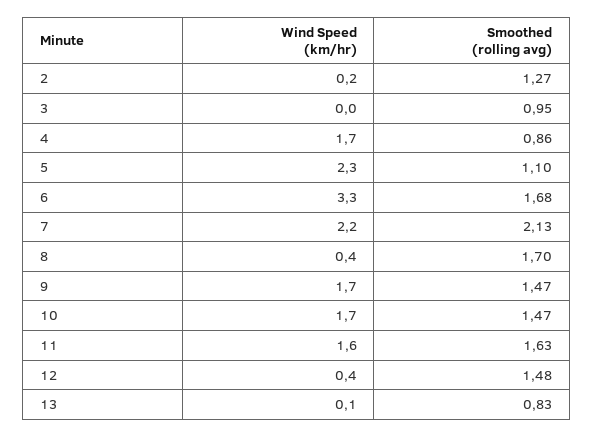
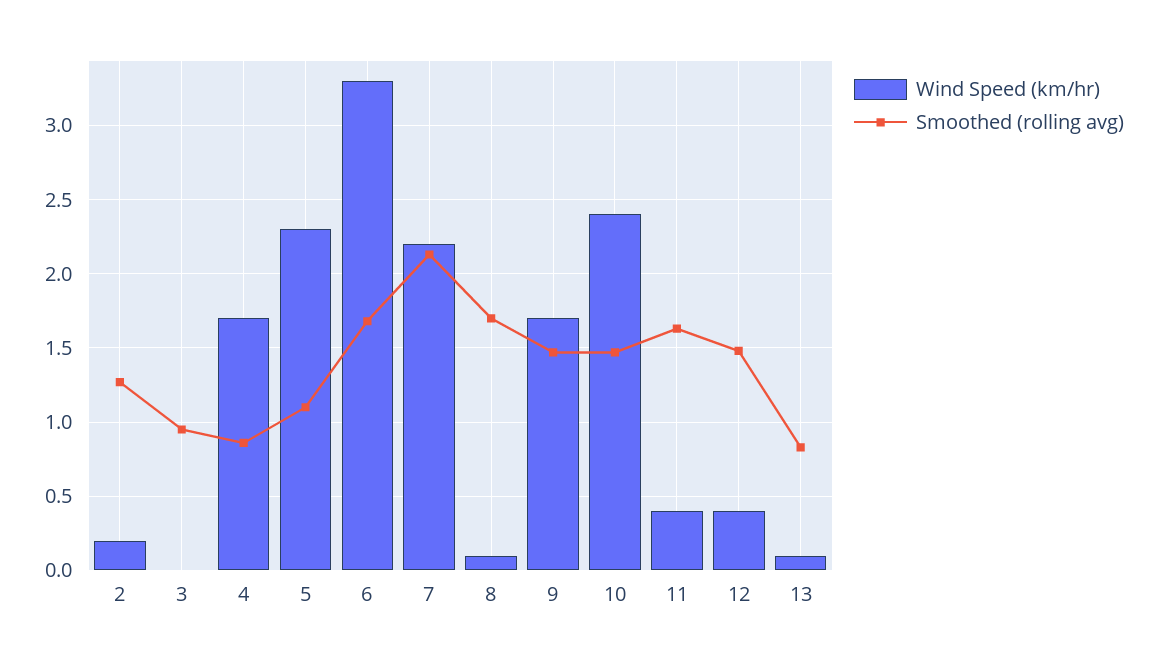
  {
    "Wind Speed (km/hr)": {
      "2": 0.2,
      "3": 0,
      "4": 1.7,
      "5": 2.3,
      "6": 3.3,
      "7": 2.2,
-     "8": 0.4,
+     "8": 0.1,
      "9": 1.7,
-     "10": 1.7,
+     "10": 2.4,
-     "11": 1.6,
+     "11": 0.4,
      "12": 0.4,
      "13": 0.1
    },
    "Smoothed (rolling avg)": {
      "2": 1.27,
      "3": 0.95,
      "4": 0.86,
      "5": 1.1,
      "6": 1.68,
      "7": 2.13,
      "8": 1.7,
      "9": 1.47,
      "10": 1.47,
      "11": 1.63,
      "12": 1.48,
      "13": 0.83
    }
  }

